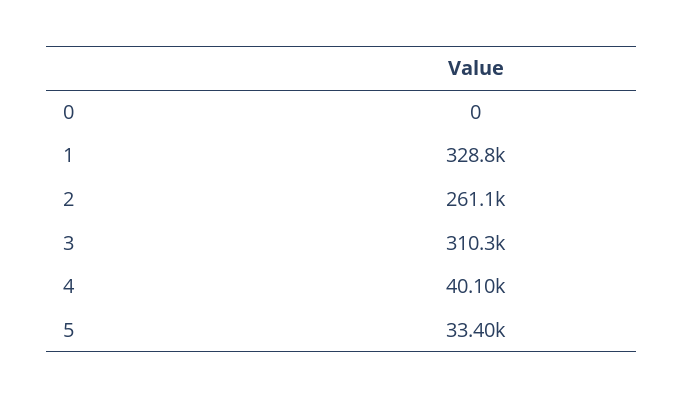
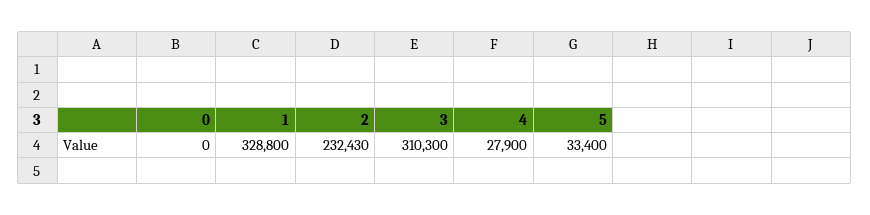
  {
    "0": 0,
    "1": 328800,
-   "2": 261100,
+   "2": 232430,
    "3": 310300,
-   "4": 40100,
+   "4": 27900,
    "5": 33400
  }

